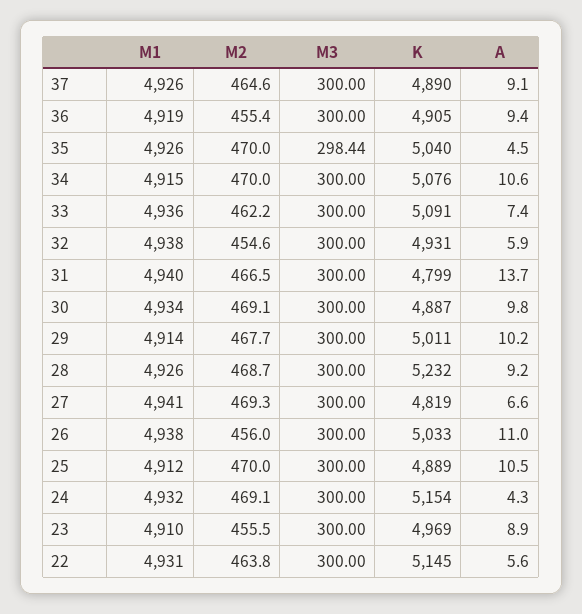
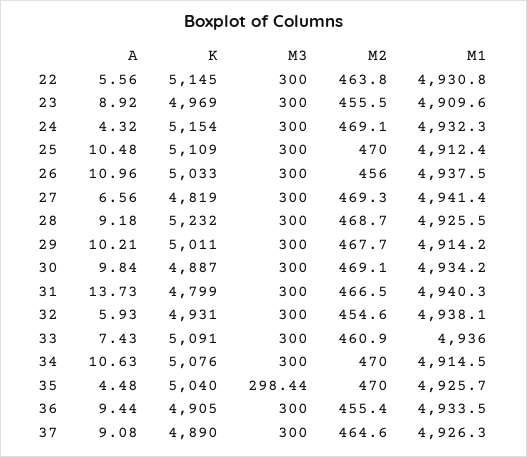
  {
    "M1": {
      "37": 4926.3,
-     "36": 4919,
+     "36": 4933.5,
      "35": 4925.7,
      "34": 4914.5,
      "33": 4936,
      "32": 4938.1,
      "31": 4940.3,
      "30": 4934.2,
      "29": 4914.2,
      "28": 4925.5,
      "27": 4941.4,
      "26": 4937.5,
      "25": 4912.4,
      "24": 4932.3,
      "23": 4909.6,
      "22": 4930.8
    },
    "M2": {
      "37": 464.6,
      "36": 455.4,
      "35": 470,
      "34": 470,
-     "33": 462.2,
+     "33": 460.9,
      "32": 454.6,
      "31": 466.5,
      "30": 469.1,
      "29": 467.7,
      "28": 468.7,
      "27": 469.3,
      "26": 456,
      "25": 470,
      "24": 469.1,
      "23": 455.5,
      "22": 463.8
    },
    "M3": {
      "37": 300,
      "36": 300,
      "35": 298.44,
      "34": 300,
      "33": 300,
      "32": 300,
      "31": 300,
      "30": 300,
      "29": 300,
      "28": 300,
      "27": 300,
      "26": 300,
      "25": 300,
      "24": 300,
      "23": 300,
      "22": 300
    },
    "K": {
      "37": 4890,
      "36": 4905,
      "35": 5040,
      "34": 5076,
      "33": 5091,
      "32": 4931,
      "31": 4799,
      "30": 4887,
      "29": 5011,
      "28": 5232,
      "27": 4819,
      "26": 5033,
-     "25": 4889,
+     "25": 5109,
      "24": 5154,
      "23": 4969,
      "22": 5145
    },
    "A": {
      "37": 9.08,
      "36": 9.44,
      "35": 4.48,
      "34": 10.63,
      "33": 7.43,
      "32": 5.93,
      "31": 13.73,
      "30": 9.84,
      "29": 10.21,
      "28": 9.18,
      "27": 6.56,
      "26": 10.96,
      "25": 10.48,
      "24": 4.32,
      "23": 8.92,
      "22": 5.56
    }
  }

